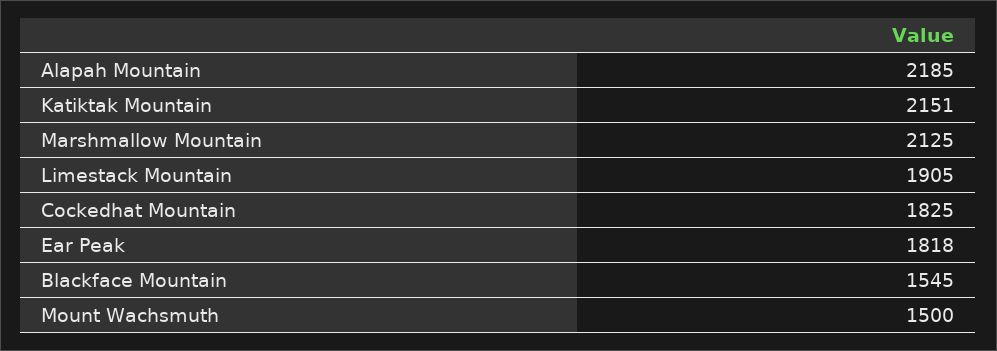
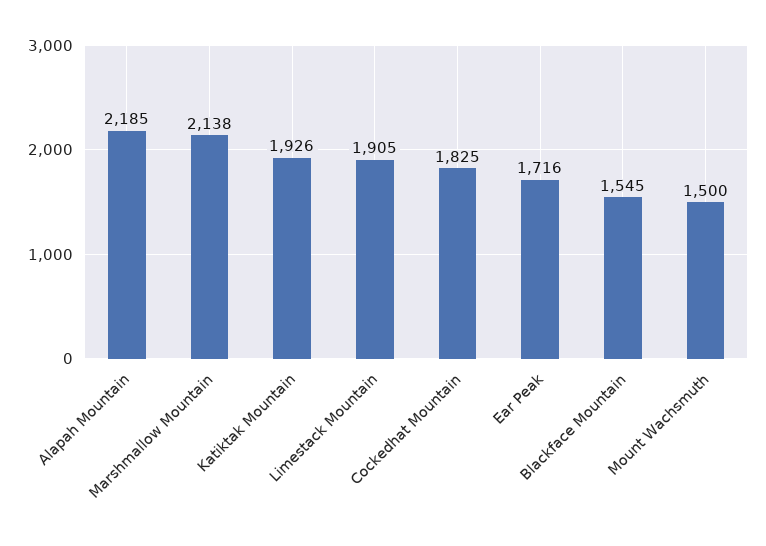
  {
    "Alapah Mountain": 2185,
-   "Katiktak Mountain": 2151,
+   "Katiktak Mountain": 1926,
-   "Marshmallow Mountain": 2125,
+   "Marshmallow Mountain": 2138,
    "Limestack Mountain": 1905,
    "Cockedhat Mountain": 1825,
-   "Ear Peak": 1818,
+   "Ear Peak": 1716,
    "Blackface Mountain": 1545,
    "Mount Wachsmuth": 1500
  }

